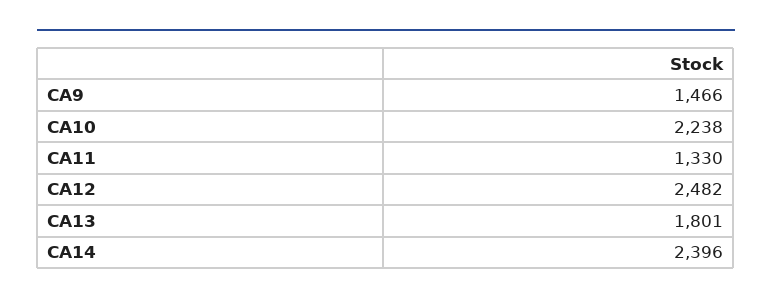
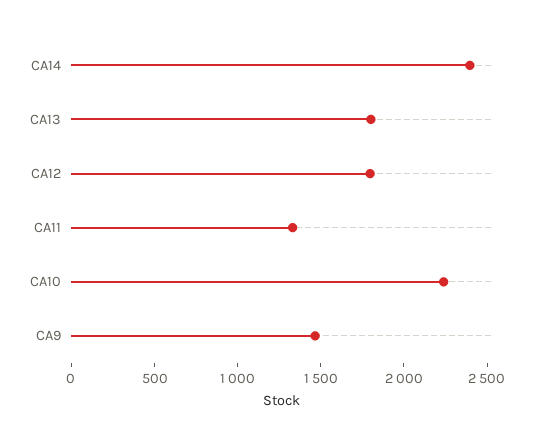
  {
    "CA9": 1466,
    "CA10": 2238,
    "CA11": 1330,
-   "CA12": 2482,
+   "CA12": 1800,
    "CA13": 1801,
    "CA14": 2396
  }

